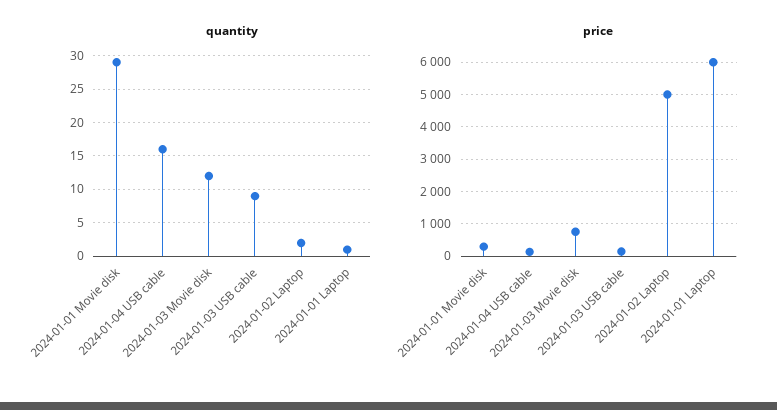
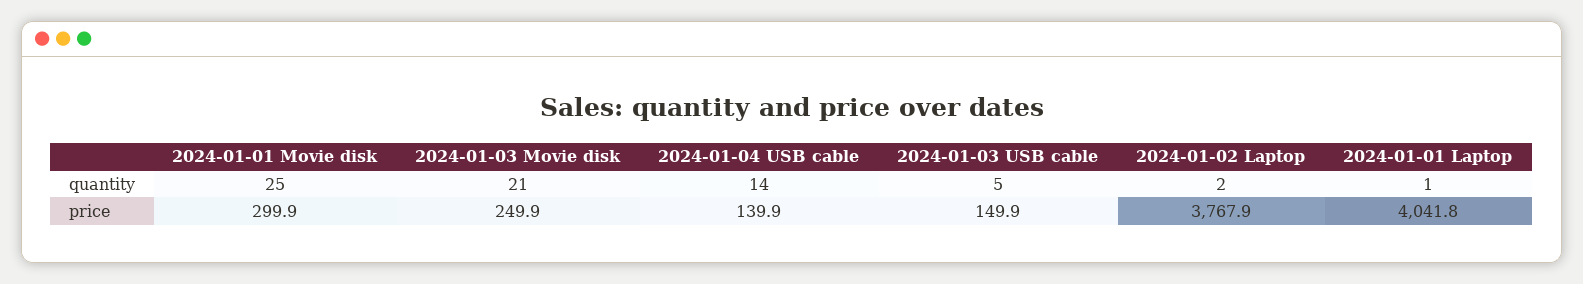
  {
    "quantity": {
-     "2024-01-01 Movie disk": 29,
+     "2024-01-01 Movie disk": 25,
-     "2024-01-04 USB cable": 16,
+     "2024-01-04 USB cable": 14,
-     "2024-01-03 Movie disk": 12,
+     "2024-01-03 Movie disk": 21,
-     "2024-01-03 USB cable": 9,
+     "2024-01-03 USB cable": 5,
      "2024-01-02 Laptop": 2,
      "2024-01-01 Laptop": 1
    },
    "price": {
      "2024-01-01 Movie disk": 299.9,
      "2024-01-04 USB cable": 139.9,
-     "2024-01-03 Movie disk": 800,
+     "2024-01-03 Movie disk": 249.9,
      "2024-01-03 USB cable": 149.9,
-     "2024-01-02 Laptop": 5000,
+     "2024-01-02 Laptop": 3767.9,
-     "2024-01-01 Laptop": 6000
+     "2024-01-01 Laptop": 4041.8
    }
  }

